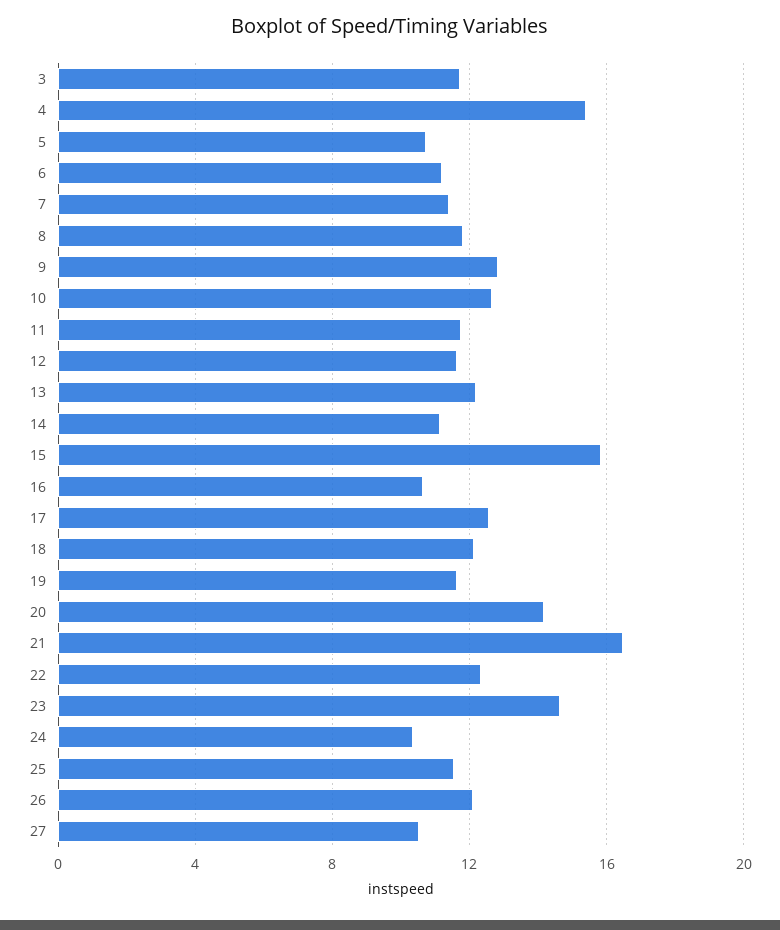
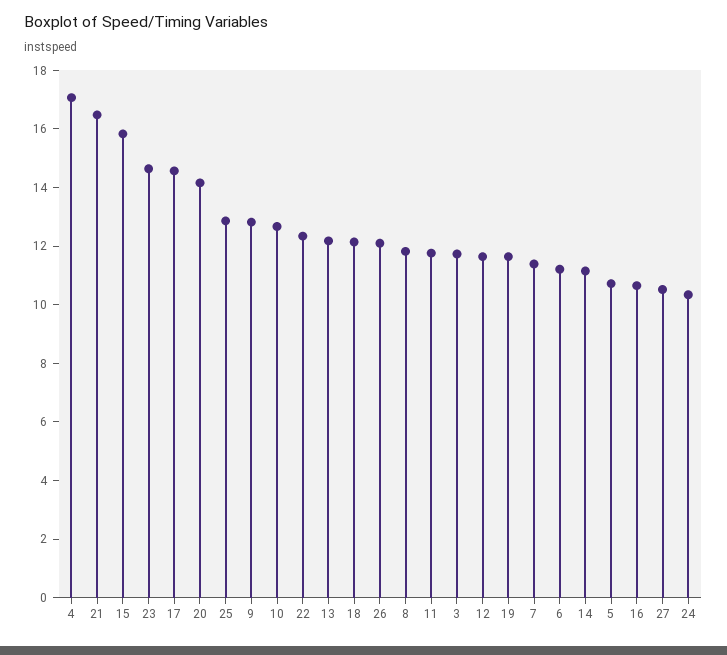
  {
    "3": 11.5,
-   "4": 15.5,
+   "4": 17,
    "5": 10.5,
    "6": 11,
    "7": 11.5,
    "8": 12,
    "9": 13,
    "10": 12.5,
    "11": 12,
    "12": 11.5,
    "13": 12,
    "14": 11,
    "15": 16,
    "16": 10.5,
-   "17": 12.5,
+   "17": 14.5,
    "18": 12,
    "19": 11.5,
    "20": 14,
    "21": 16.5,
    "22": 12.5,
    "23": 14.5,
    "24": 10.5,
-   "25": 11.5,
+   "25": 13,
    "26": 12,
    "27": 10.5
  }

